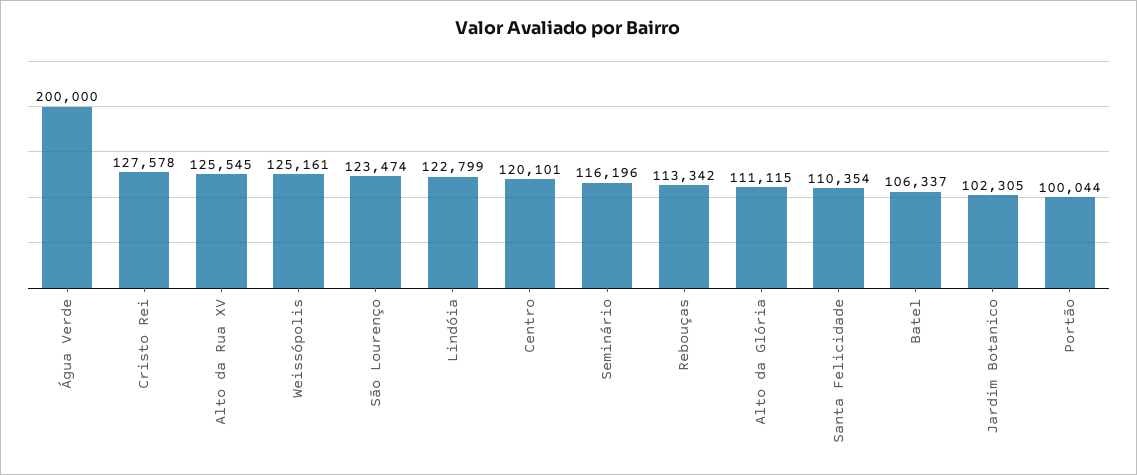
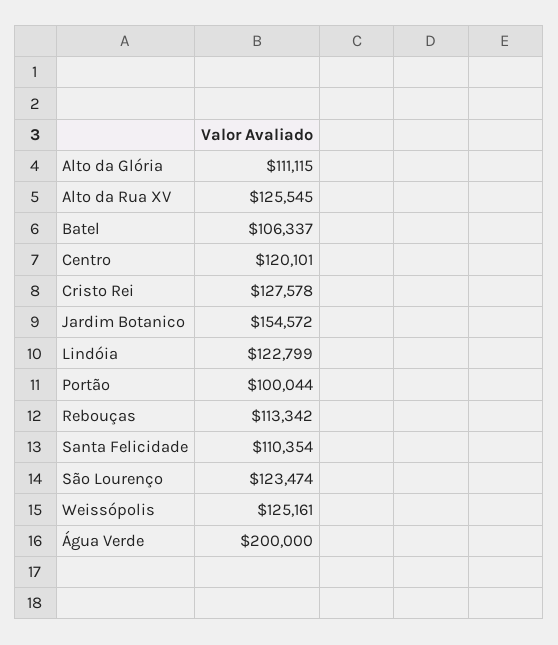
  {
    "Água Verde": 200000,
    "Cristo Rei": 127578,
    "Alto da Rua XV": 125545,
    "Weissópolis": 125161,
    "São Lourenço": 123474,
    "Lindóia": 122799,
    "Centro": 120101,
-   "Seminário": 116196,
    "Rebouças": 113342,
    "Alto da Glória": 111115,
    "Santa Felicidade": 110354,
    "Batel": 106337,
-   "Jardim Botanico": 102305,
+   "Jardim Botanico": 154572,
    "Portão": 100044
  }

